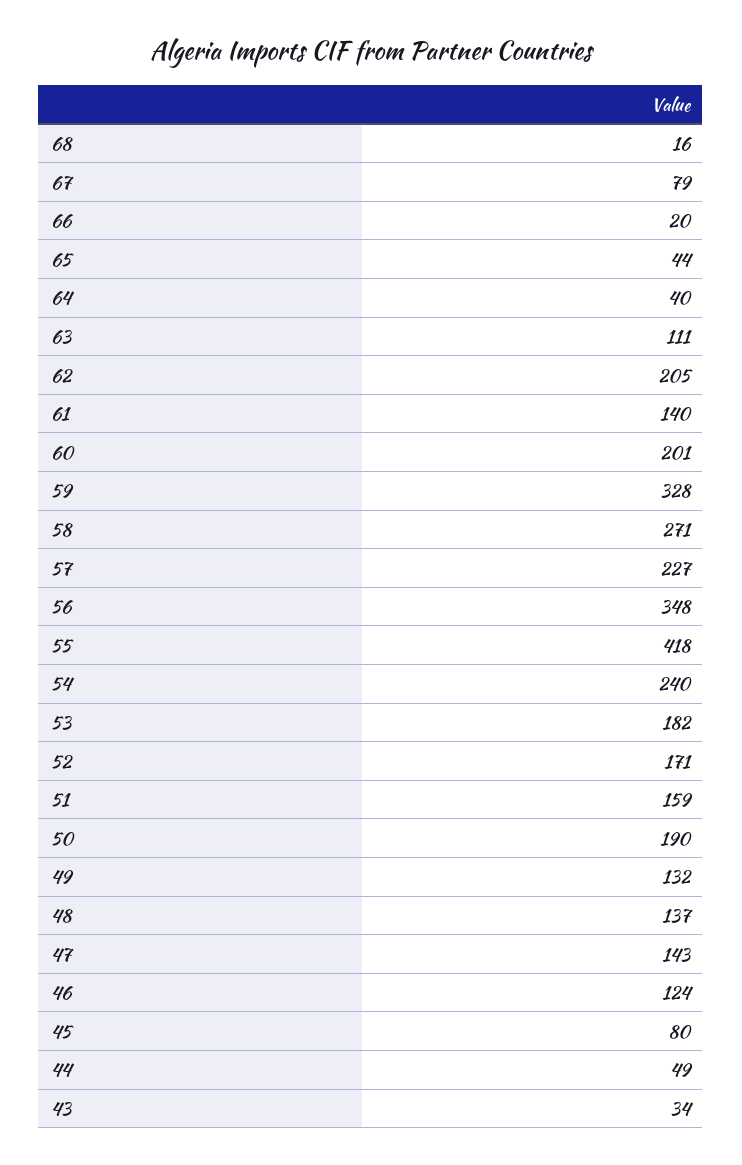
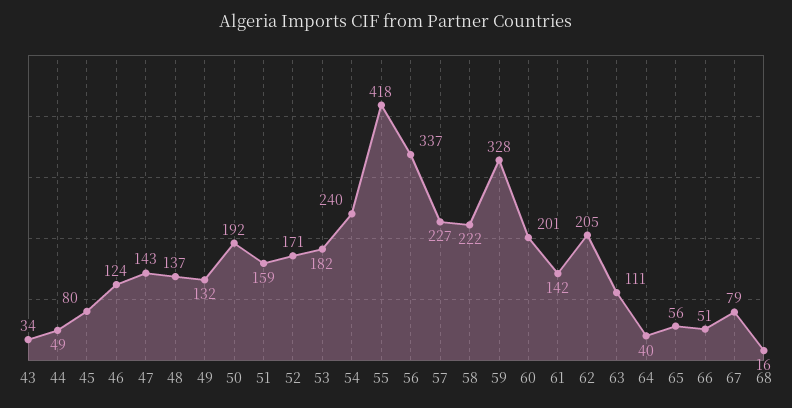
  {
    "68": 16,
    "67": 79,
-   "66": 20,
+   "66": 51,
-   "65": 44,
+   "65": 56,
    "64": 40,
    "63": 111,
    "62": 205,
-   "61": 140,
+   "61": 142,
    "60": 201,
    "59": 328,
-   "58": 271,
+   "58": 222,
    "57": 227,
-   "56": 348,
+   "56": 337,
    "55": 418,
    "54": 240,
    "53": 182,
    "52": 171,
    "51": 159,
-   "50": 190,
+   "50": 192,
    "49": 132,
    "48": 137,
    "47": 143,
    "46": 124,
    "45": 80,
    "44": 49,
    "43": 34
  }

